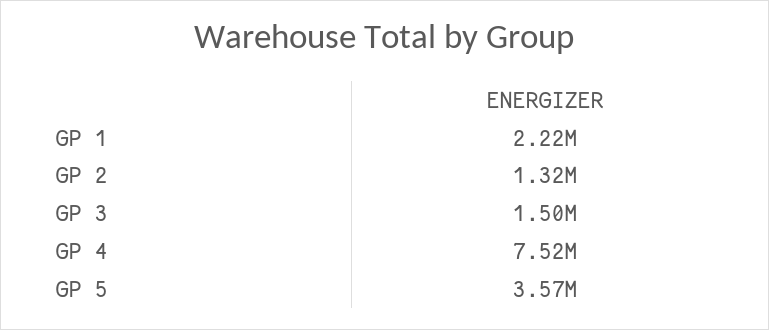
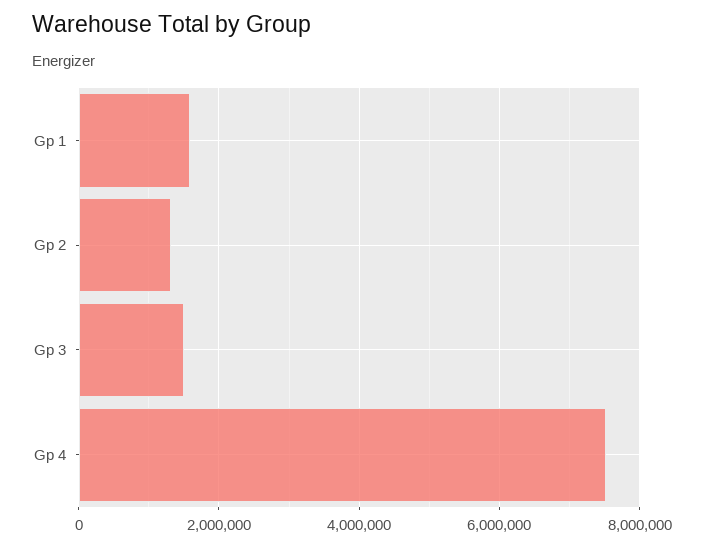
  {
-   "GP 1": 2220000,
+   "GP 1": 1600000,
    "GP 2": 1320000,
    "GP 3": 1500000,
-   "GP 4": 7520000,
+   "GP 4": 7520000
-   "GP 5": 3570000
  }

